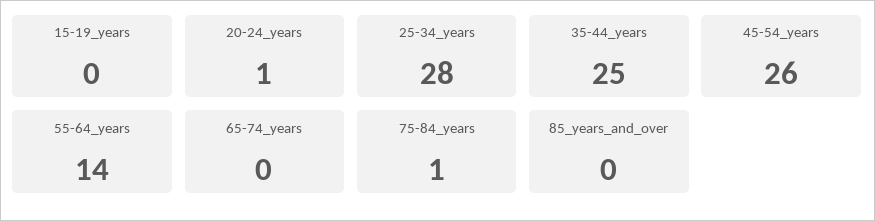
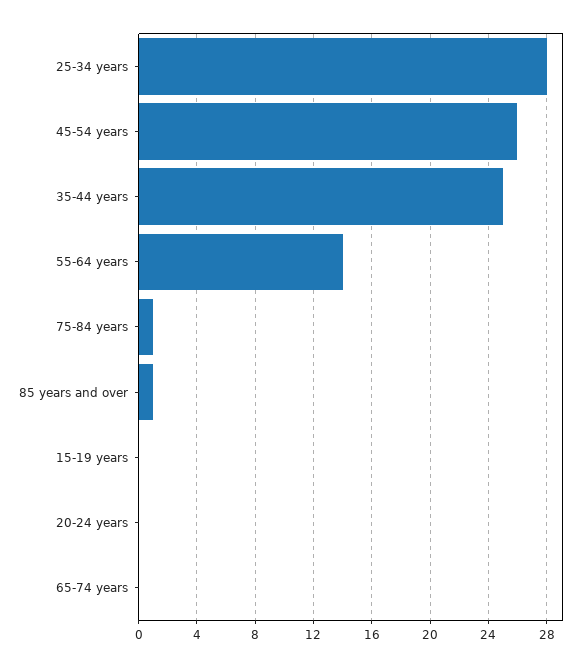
  {
    "15-19_years": 0,
-   "20-24_years": 1,
+   "20-24_years": 0,
    "25-34_years": 28,
    "35-44_years": 25,
    "45-54_years": 26,
    "55-64_years": 14,
    "65-74_years": 0,
    "75-84_years": 1,
-   "85_years_and_over": 0
+   "85_years_and_over": 1
  }

